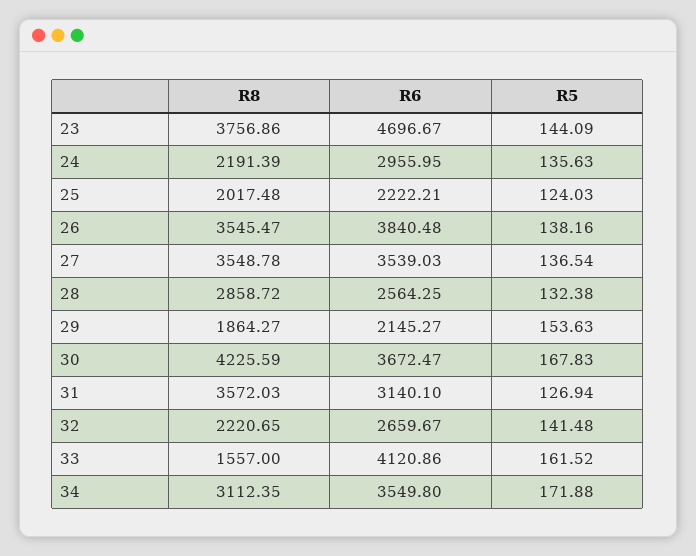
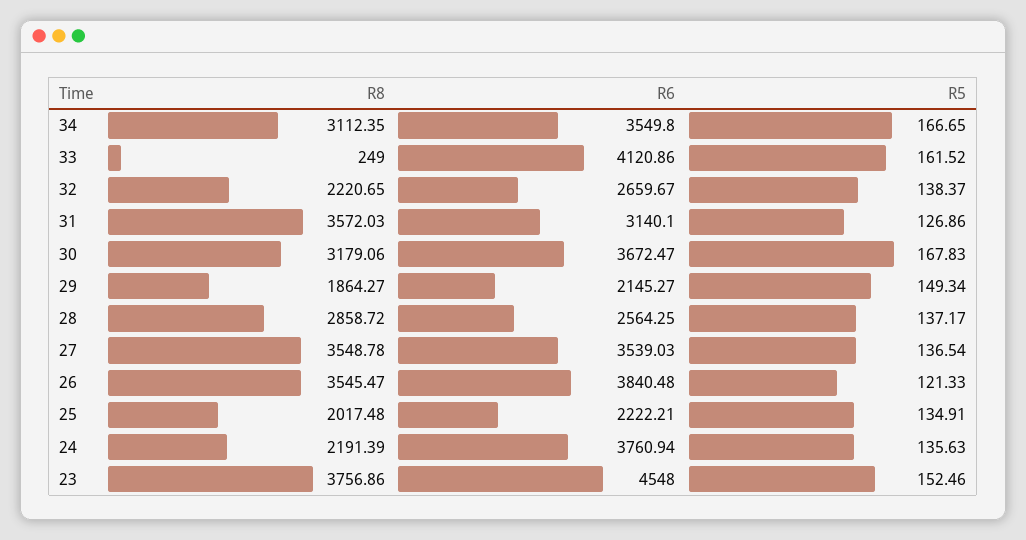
  {
    "R8": {
      "23": 3756.86,
      "24": 2191.39,
      "25": 2017.48,
      "26": 3545.47,
      "27": 3548.78,
      "28": 2858.72,
      "29": 1864.27,
-     "30": 4225.59,
+     "30": 3179.06,
      "31": 3572.03,
      "32": 2220.65,
-     "33": 1557,
+     "33": 249,
      "34": 3112.35
    },
    "R6": {
-     "23": 4696.67,
+     "23": 4548,
-     "24": 2955.95,
+     "24": 3760.94,
      "25": 2222.21,
      "26": 3840.48,
      "27": 3539.03,
      "28": 2564.25,
      "29": 2145.27,
      "30": 3672.47,
      "31": 3140.1,
      "32": 2659.67,
      "33": 4120.86,
      "34": 3549.8
    },
    "R5": {
-     "23": 144.09,
+     "23": 152.46,
      "24": 135.63,
-     "25": 124.03,
+     "25": 134.91,
-     "26": 138.16,
+     "26": 121.33,
      "27": 136.54,
-     "28": 132.38,
+     "28": 137.17,
-     "29": 153.63,
+     "29": 149.34,
      "30": 167.83,
-     "31": 126.94,
+     "31": 126.86,
-     "32": 141.48,
+     "32": 138.37,
      "33": 161.52,
-     "34": 171.88
+     "34": 166.65
    }
  }

